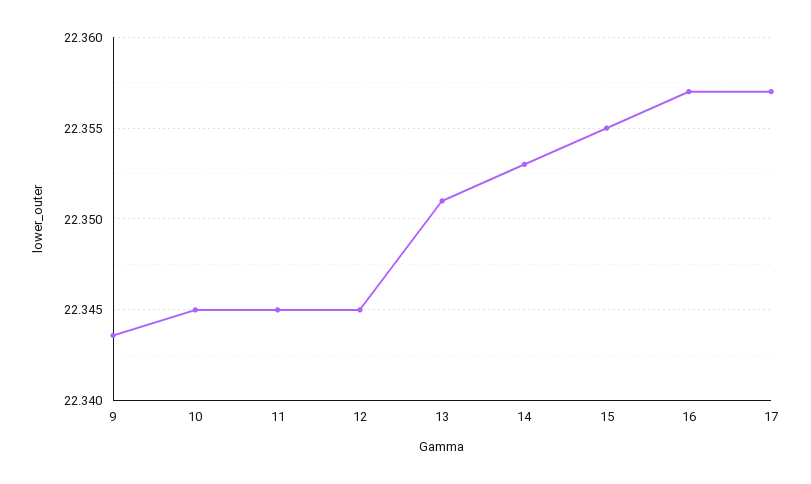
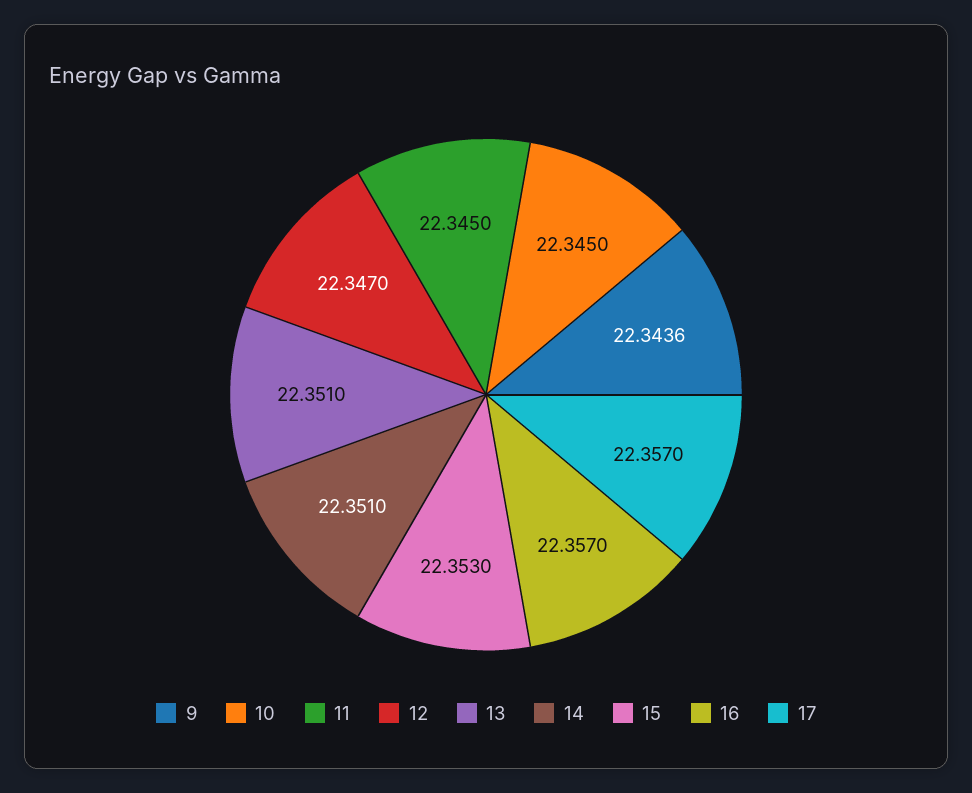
  {
    "9": 22.3436,
    "10": 22.345,
    "11": 22.345,
-   "12": 22.345,
+   "12": 22.347,
    "13": 22.351,
-   "14": 22.353,
+   "14": 22.351,
-   "15": 22.355,
+   "15": 22.353,
    "16": 22.357,
    "17": 22.357
  }

